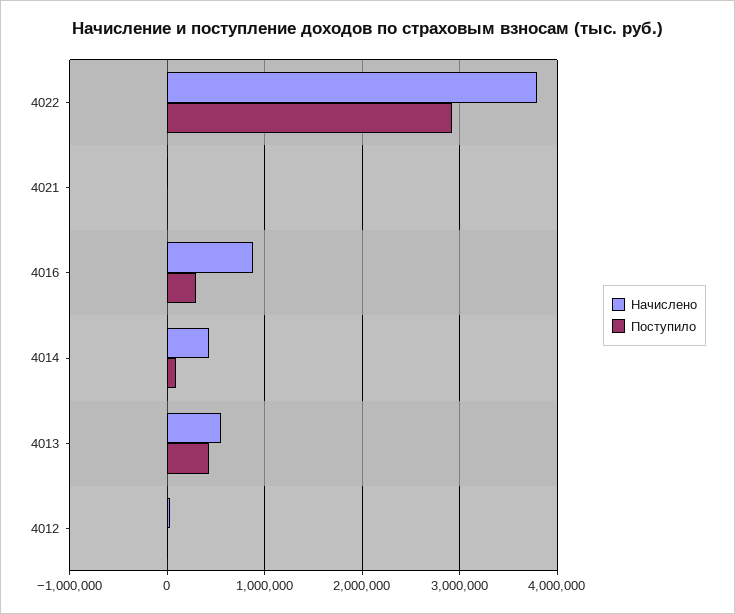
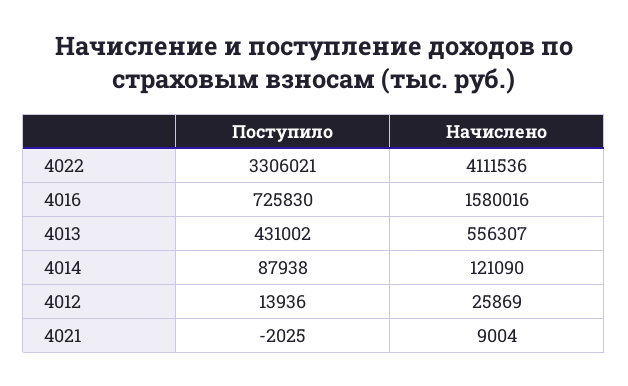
  {
    "Начислено": {
-     "4022": 3800000,
+     "4022": 4111536,
      "4021": 9004,
-     "4016": 900000,
+     "4016": 1580016,
-     "4014": 400000,
+     "4014": 121090,
      "4013": 556307,
      "4012": 25869
    },
    "Поступило": {
-     "4022": 2900000,
+     "4022": 3306021,
      "4021": -2025,
-     "4016": 300000,
+     "4016": 725830,
      "4014": 87938,
      "4013": 431002,
      "4012": 13936
    }
  }

